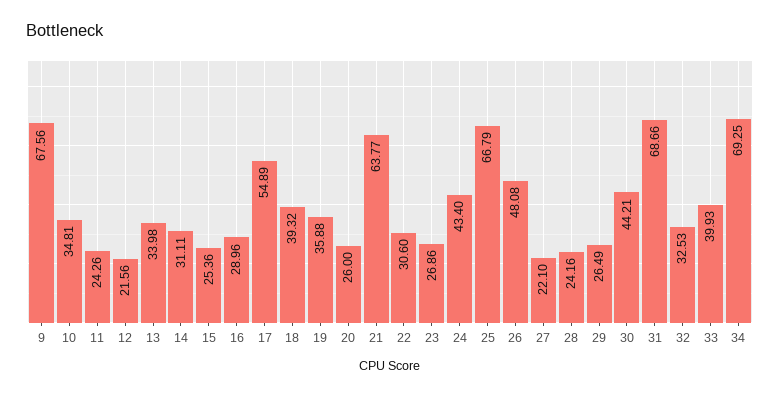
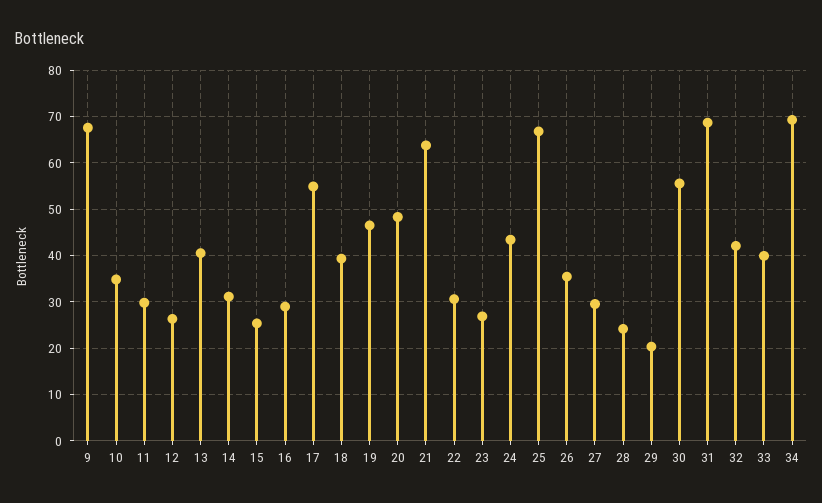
  {
    "9": 67.56,
    "10": 34.81,
-   "11": 24.26,
+   "11": 30,
-   "12": 21.56,
+   "12": 26,
-   "13": 33.98,
+   "13": 40,
    "14": 31.11,
    "15": 25.36,
    "16": 28.96,
    "17": 54.89,
    "18": 39.32,
-   "19": 35.88,
+   "19": 46,
-   "20": 26,
+   "20": 48,
    "21": 63.77,
    "22": 30.6,
    "23": 26.86,
    "24": 43.4,
    "25": 66.79,
-   "26": 48.08,
+   "26": 36,
-   "27": 22.1,
+   "27": 30,
    "28": 24.16,
-   "29": 26.49,
+   "29": 20,
-   "30": 44.21,
+   "30": 56,
    "31": 68.66,
-   "32": 32.53,
+   "32": 42,
    "33": 39.93,
    "34": 69.25
  }

